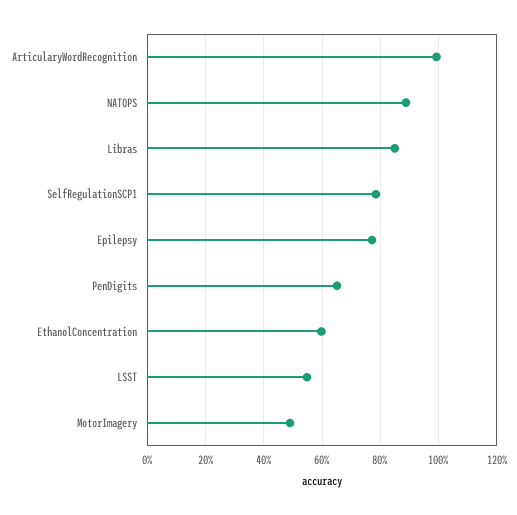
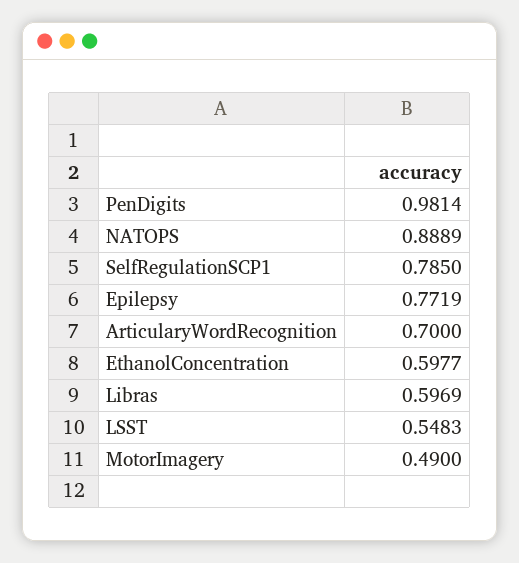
  {
-   "ArticularyWordRecognition": 1,
+   "ArticularyWordRecognition": 0.7,
    "NATOPS": 0.8889,
-   "Libras": 0.85,
+   "Libras": 0.5969,
    "SelfRegulationSCP1": 0.785,
    "Epilepsy": 0.7719,
-   "PenDigits": 0.65,
+   "PenDigits": 0.9814,
    "EthanolConcentration": 0.5977,
    "LSST": 0.5483,
    "MotorImagery": 0.49
  }

